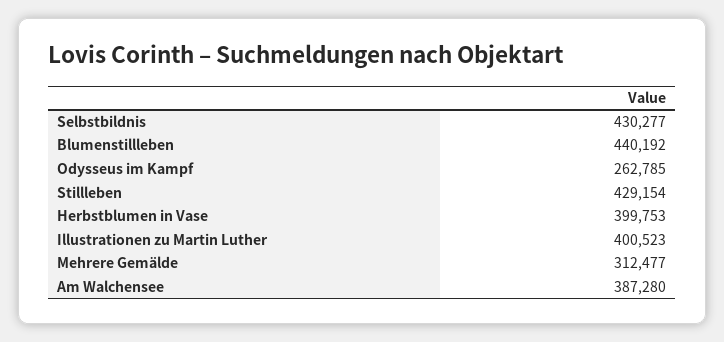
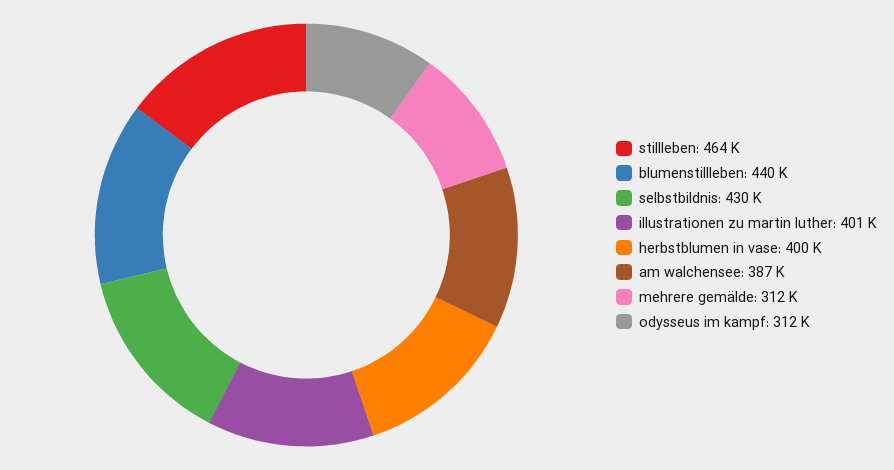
  {
    "Selbstbildnis": 430277,
    "Blumenstillleben": 440192,
-   "Odysseus im Kampf": 262785,
+   "Odysseus im Kampf": 312000,
-   "Stillleben": 429154,
+   "Stillleben": 464000,
    "Herbstblumen in Vase": 399753,
    "Illustrationen zu Martin Luther": 400523,
    "Mehrere Gemälde": 312477,
    "Am Walchensee": 387280
  }

